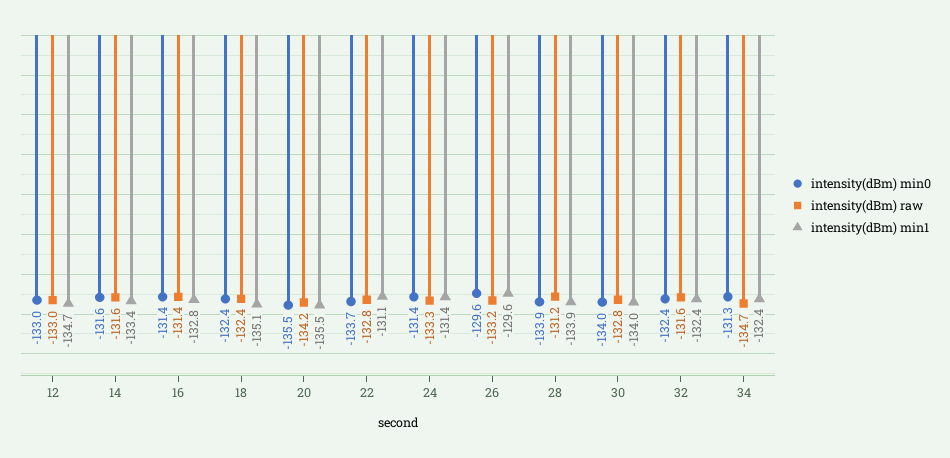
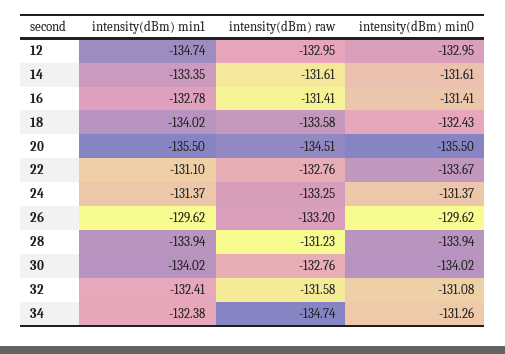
  {
    "intensity(dBm) min0": {
      "12": -132.95,
      "14": -131.61,
      "16": -131.41,
      "18": -132.43,
      "20": -135.5,
      "22": -133.67,
      "24": -131.37,
      "26": -129.62,
      "28": -133.94,
      "30": -134.02,
-     "32": -132.4,
+     "32": -131.08,
      "34": -131.26
    },
    "intensity(dBm) raw": {
      "12": -132.95,
      "14": -131.61,
      "16": -131.41,
-     "18": -132.4,
+     "18": -133.58,
-     "20": -134.2,
+     "20": -134.51,
      "22": -132.76,
      "24": -133.25,
      "26": -133.2,
      "28": -131.23,
      "30": -132.76,
      "32": -131.58,
      "34": -134.74
    },
    "intensity(dBm) min1": {
      "12": -134.74,
      "14": -133.35,
      "16": -132.78,
-     "18": -135.1,
+     "18": -134.02,
      "20": -135.5,
      "22": -131.1,
      "24": -131.37,
      "26": -129.62,
      "28": -133.94,
      "30": -134.02,
      "32": -132.41,
      "34": -132.38
    }
  }

